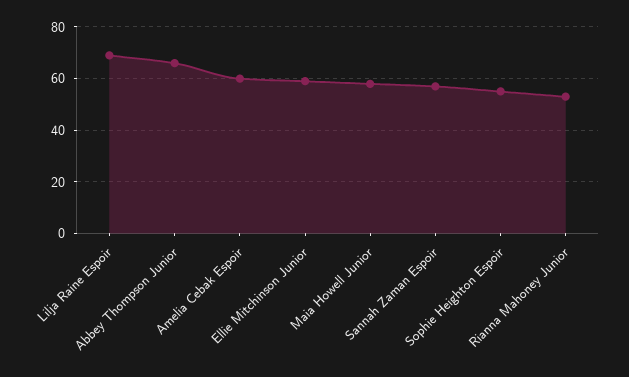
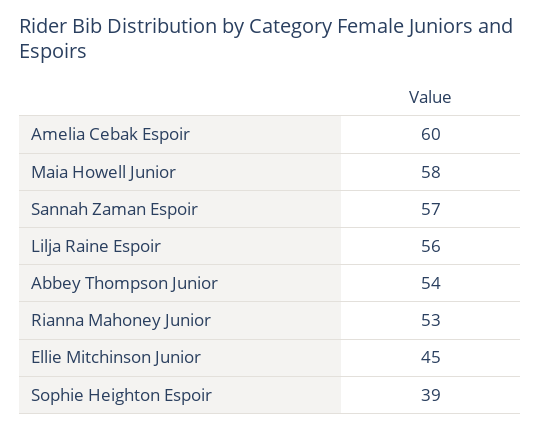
  {
-   "Lilja Raine Espoir": 70,
+   "Lilja Raine Espoir": 56,
-   "Abbey Thompson Junior": 65,
+   "Abbey Thompson Junior": 54,
    "Amelia Cebak Espoir": 60,
-   "Ellie Mitchinson Junior": 60,
+   "Ellie Mitchinson Junior": 45,
    "Maia Howell Junior": 58,
    "Sannah Zaman Espoir": 57,
-   "Sophie Heighton Espoir": 55,
+   "Sophie Heighton Espoir": 39,
    "Rianna Mahoney Junior": 53
  }

